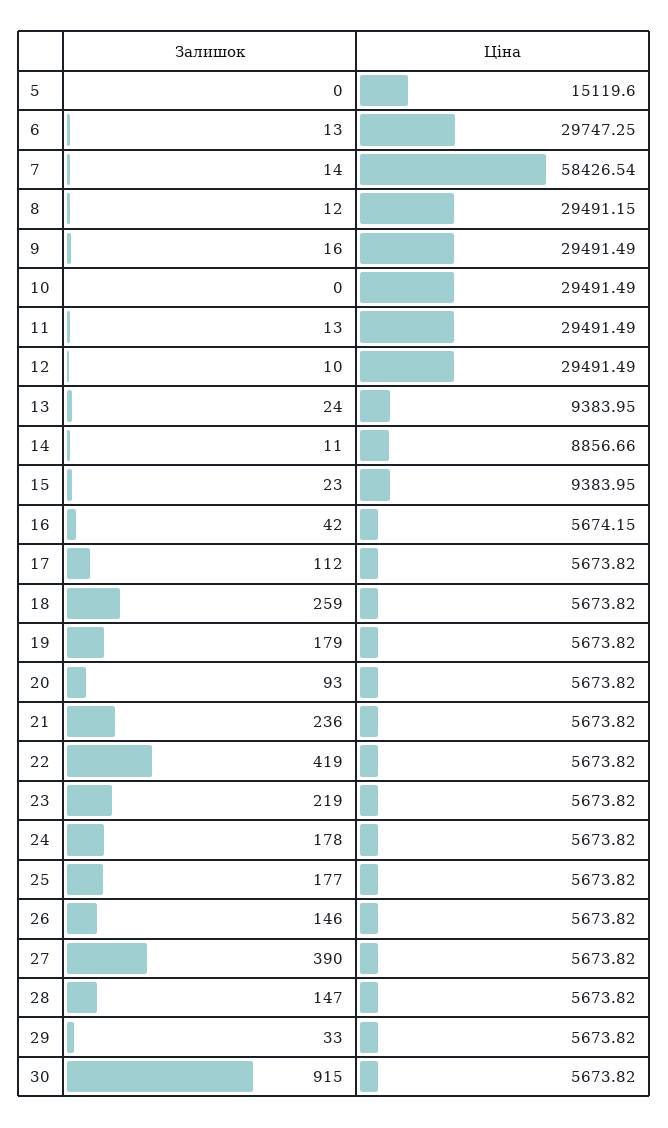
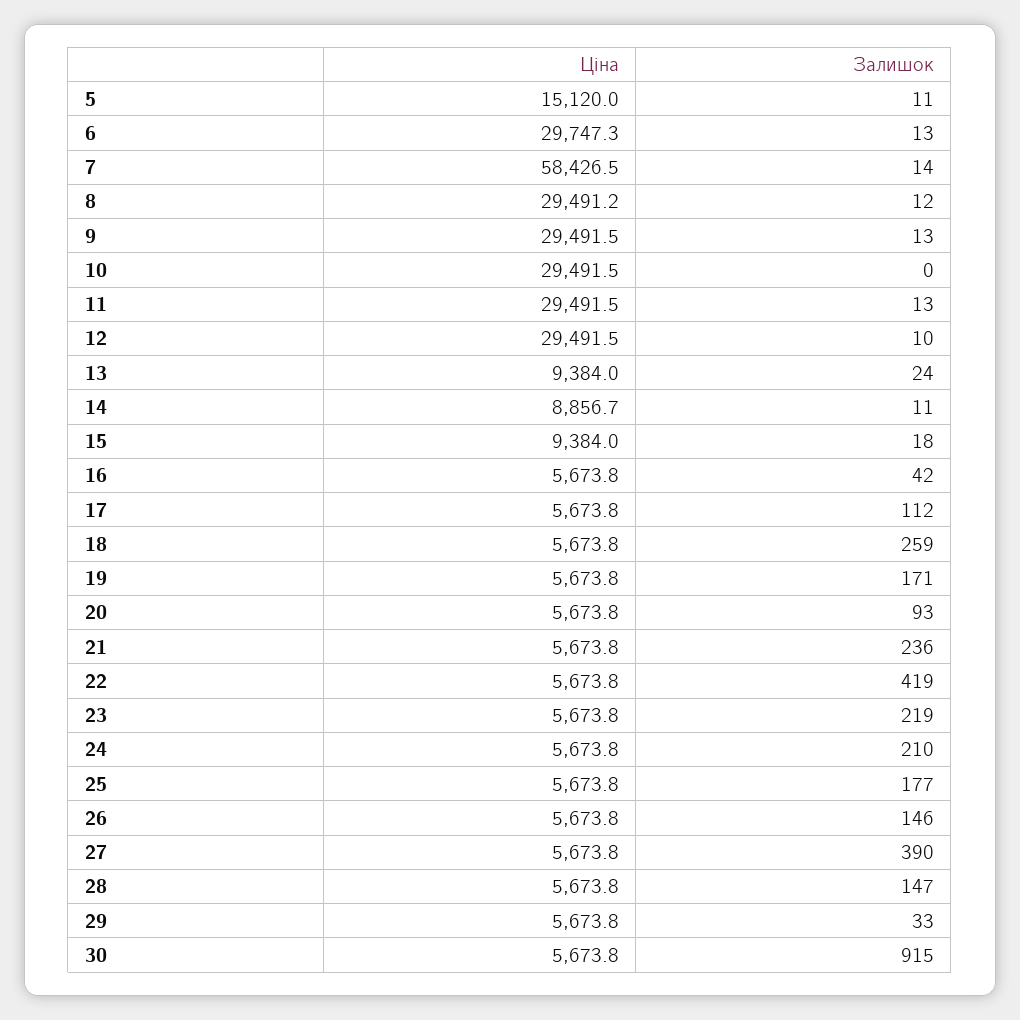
  {
    "Залишок": {
-     "5": 0,
+     "5": 11,
      "6": 13,
      "7": 14,
      "8": 12,
-     "9": 16,
+     "9": 13,
      "10": 0,
      "11": 13,
      "12": 10,
      "13": 24,
      "14": 11,
-     "15": 23,
+     "15": 18,
      "16": 42,
      "17": 112,
      "18": 259,
-     "19": 179,
+     "19": 171,
      "20": 93,
      "21": 236,
      "22": 419,
      "23": 219,
-     "24": 178,
+     "24": 210,
      "25": 177,
      "26": 146,
      "27": 390,
      "28": 147,
      "29": 33,
      "30": 915
    },
    "Ціна": {
-     "5": 15119.6,
+     "5": 15120,
      "6": 29747.25,
      "7": 58426.54,
      "8": 29491.15,
      "9": 29491.49,
      "10": 29491.49,
      "11": 29491.49,
      "12": 29491.49,
      "13": 9383.95,
      "14": 8856.66,
      "15": 9383.95,
-     "16": 5674.15,
+     "16": 5673.8,
      "17": 5673.82,
      "18": 5673.82,
      "19": 5673.82,
      "20": 5673.82,
      "21": 5673.82,
      "22": 5673.82,
      "23": 5673.82,
      "24": 5673.82,
      "25": 5673.82,
      "26": 5673.82,
      "27": 5673.82,
      "28": 5673.82,
      "29": 5673.82,
      "30": 5673.82
    }
  }

